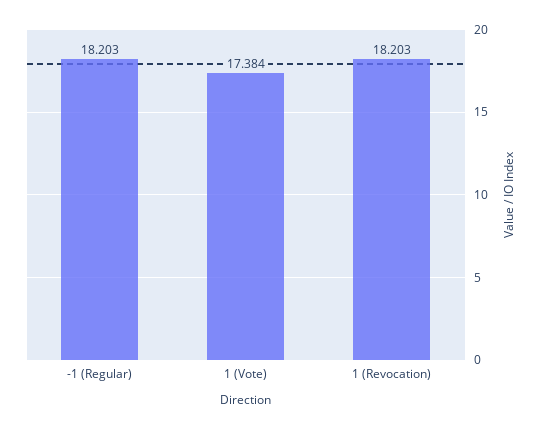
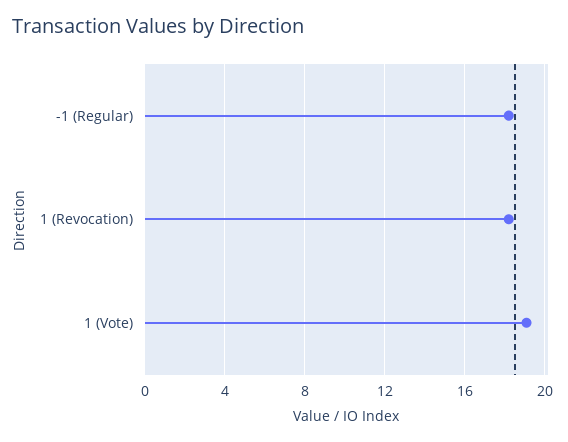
  {
    "-1 (Regular)": 18.203,
-   "1 (Vote)": 17.384,
+   "1 (Vote)": 19,
    "1 (Revocation)": 18.203
  }

